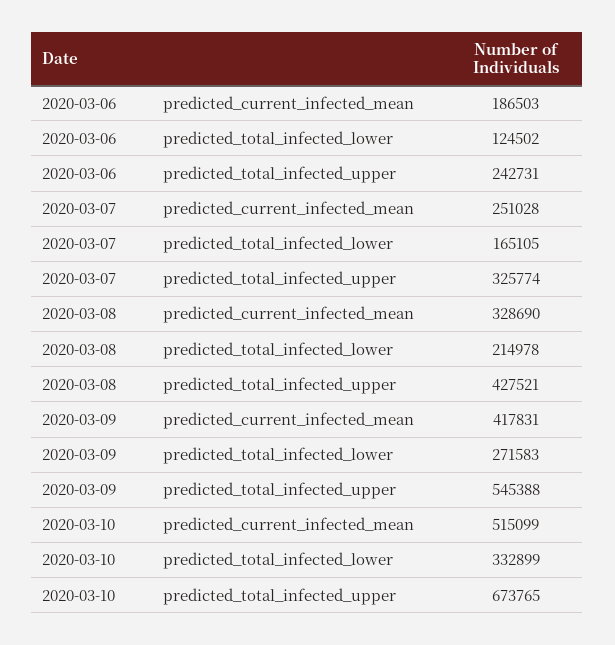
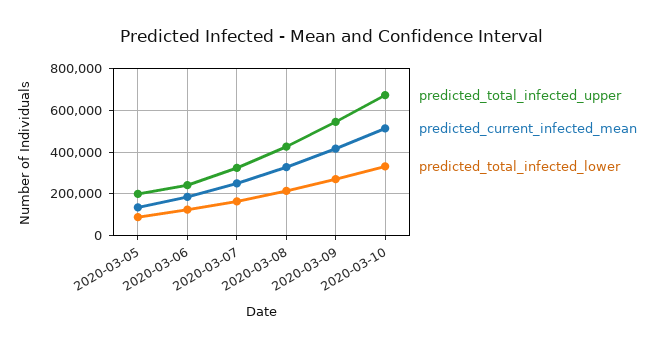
  {
    "predicted_current_infected_mean": {
      "2020-03-06": 186503,
      "2020-03-07": 251028,
      "2020-03-08": 328690,
      "2020-03-09": 417831,
-     "2020-03-10": 515099
+     "2020-03-10": 515099,
+     "2020-03-05": 150000
    },
    "predicted_total_infected_lower": {
      "2020-03-06": 124502,
      "2020-03-07": 165105,
      "2020-03-08": 214978,
      "2020-03-09": 271583,
-     "2020-03-10": 332899
+     "2020-03-10": 332899,
+     "2020-03-05": 100000
    },
    "predicted_total_infected_upper": {
      "2020-03-06": 242731,
      "2020-03-07": 325774,
      "2020-03-08": 427521,
      "2020-03-09": 545388,
-     "2020-03-10": 673765
+     "2020-03-10": 673765,
+     "2020-03-05": 200000
    }
  }

